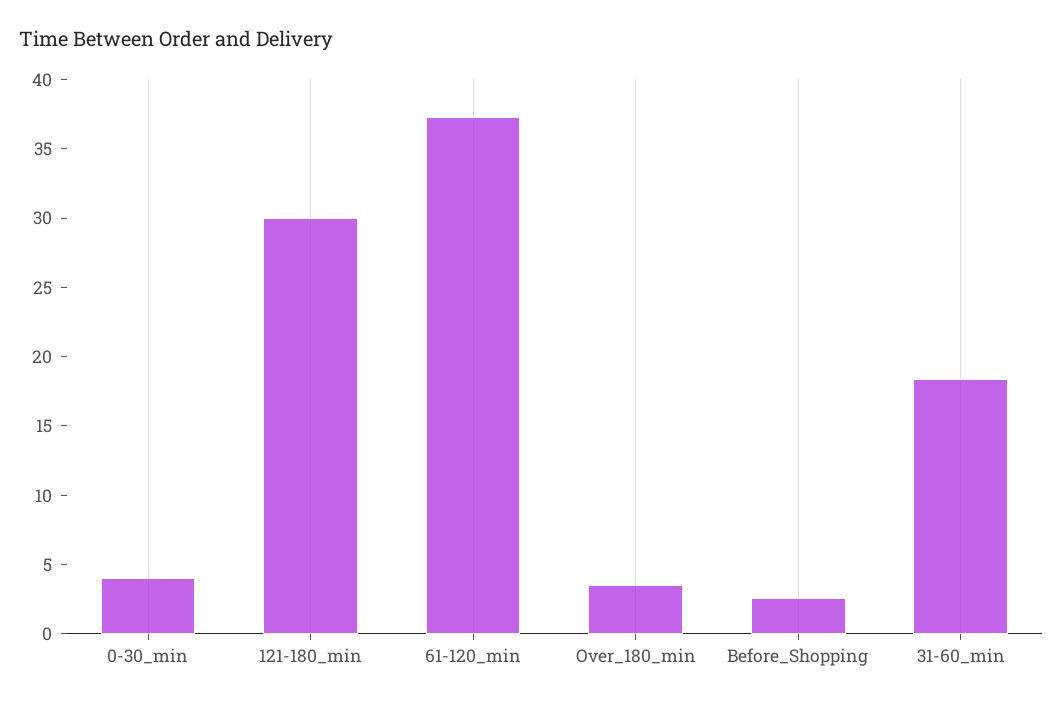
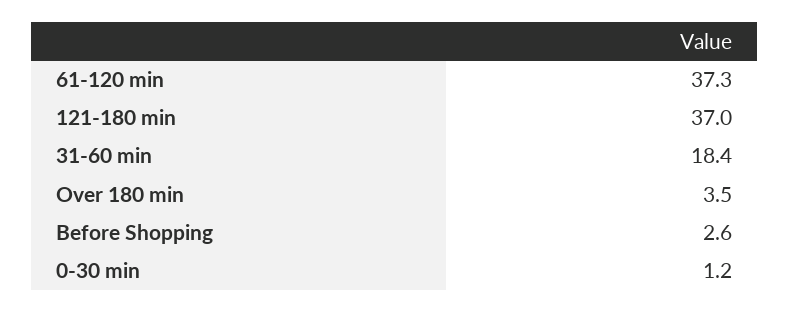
  {
-   "0-30_min": 4,
+   "0-30_min": 1.2,
-   "121-180_min": 30,
+   "121-180_min": 37,
    "61-120_min": 37.3,
    "Over_180_min": 3.5,
    "Before_Shopping": 2.6,
    "31-60_min": 18.4
  }

